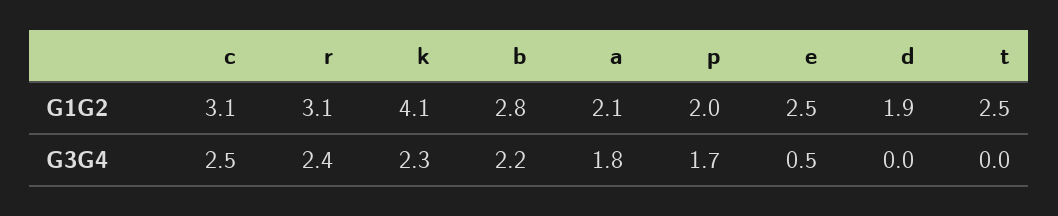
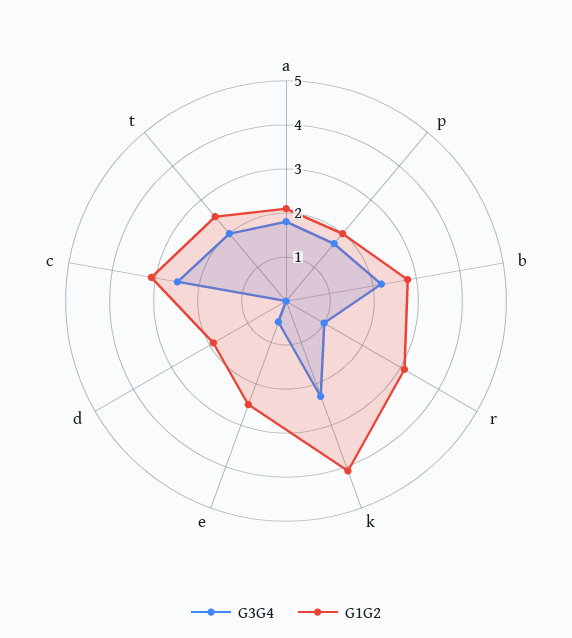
  {
    "G1G2": {
      "c": 3.1,
      "r": 3.1,
      "k": 4.1,
      "b": 2.8,
      "a": 2.1,
      "p": 2,
      "e": 2.5,
      "d": 1.9,
      "t": 2.5
    },
    "G3G4": {
      "c": 2.5,
-     "r": 2.4,
+     "r": 1,
      "k": 2.3,
      "b": 2.2,
      "a": 1.8,
      "p": 1.7,
      "e": 0.5,
      "d": 0,
-     "t": 0
+     "t": 2
    }
  }

